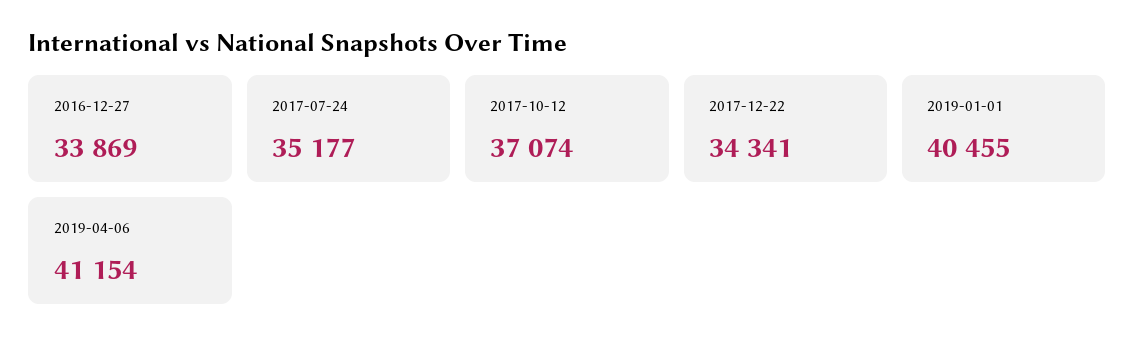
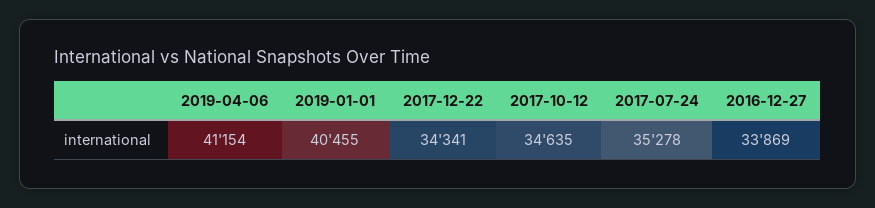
  {
    "2016-12-27": 33869,
-   "2017-07-24": 35177,
+   "2017-07-24": 35278,
-   "2017-10-12": 37074,
+   "2017-10-12": 34635,
    "2017-12-22": 34341,
    "2019-01-01": 40455,
    "2019-04-06": 41154
  }

